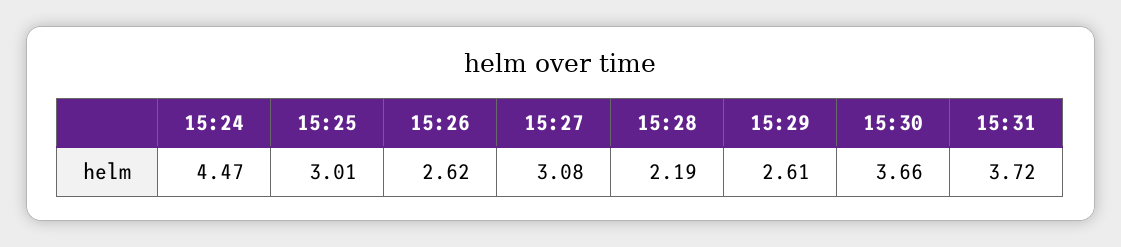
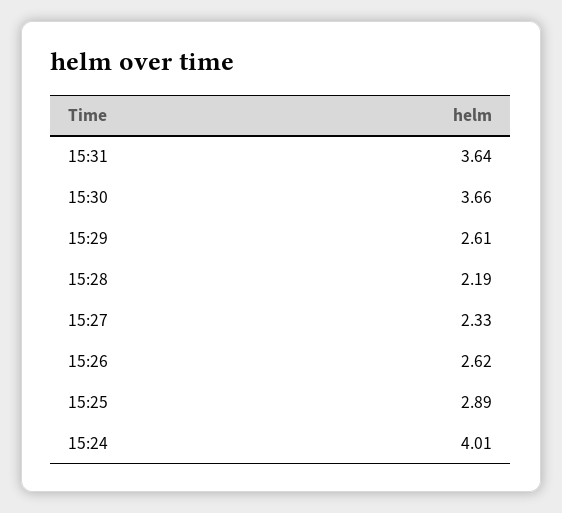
  {
-   "15:24": 4.47,
+   "15:24": 4.01,
-   "15:25": 3.01,
+   "15:25": 2.89,
    "15:26": 2.62,
-   "15:27": 3.08,
+   "15:27": 2.33,
    "15:28": 2.19,
    "15:29": 2.61,
    "15:30": 3.66,
-   "15:31": 3.72
+   "15:31": 3.64
  }

